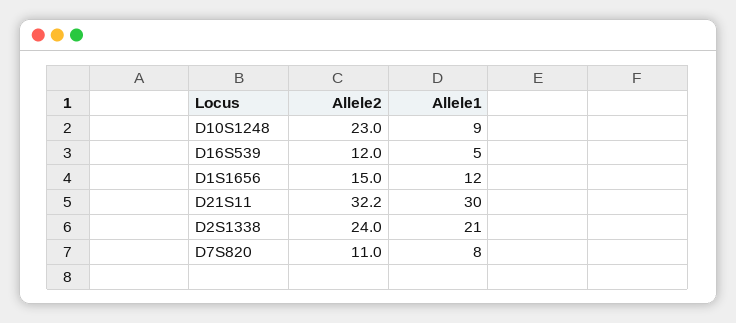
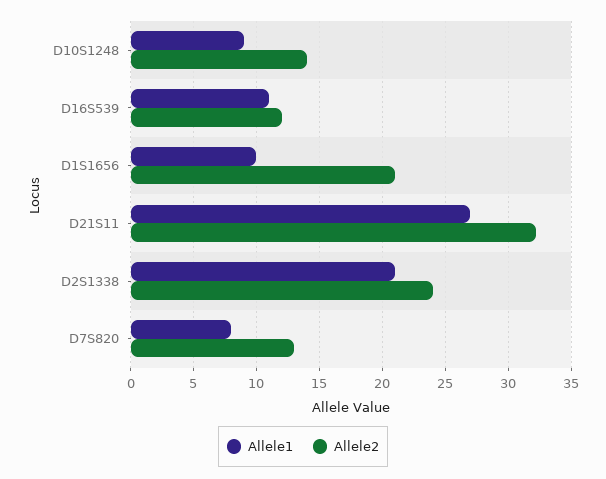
  {
    "Allele2": {
-     "D10S1248": 23,
+     "D10S1248": 14,
      "D16S539": 12,
-     "D1S1656": 15,
+     "D1S1656": 21,
      "D21S11": 32.2,
      "D2S1338": 24,
-     "D7S820": 11
+     "D7S820": 13
    },
    "Allele1": {
      "D10S1248": 9,
-     "D16S539": 5,
+     "D16S539": 11,
-     "D1S1656": 12,
+     "D1S1656": 10,
-     "D21S11": 30,
+     "D21S11": 27,
      "D2S1338": 21,
      "D7S820": 8
    }
  }

